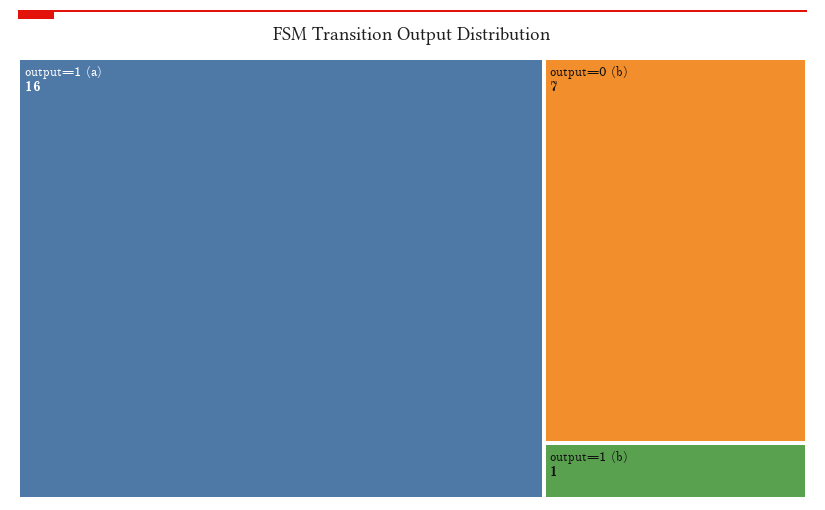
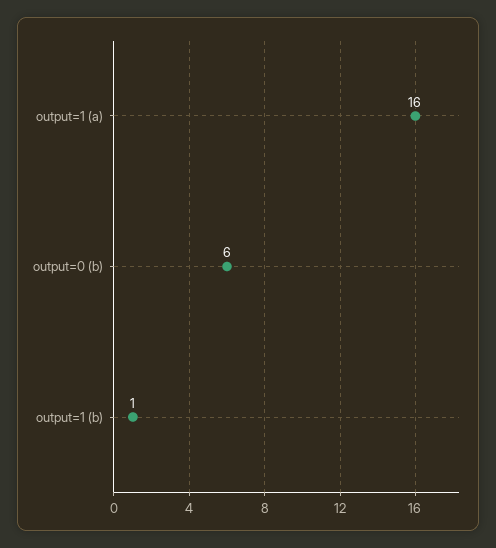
  {
    "output=1 (a)": 16,
-   "output=0 (b)": 7,
+   "output=0 (b)": 6,
    "output=1 (b)": 1
  }

